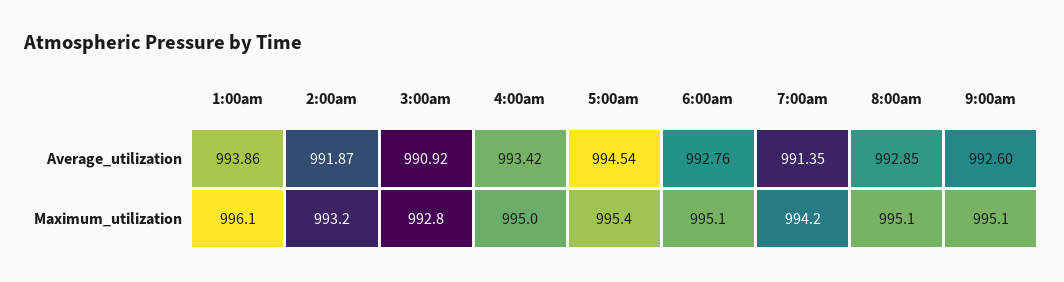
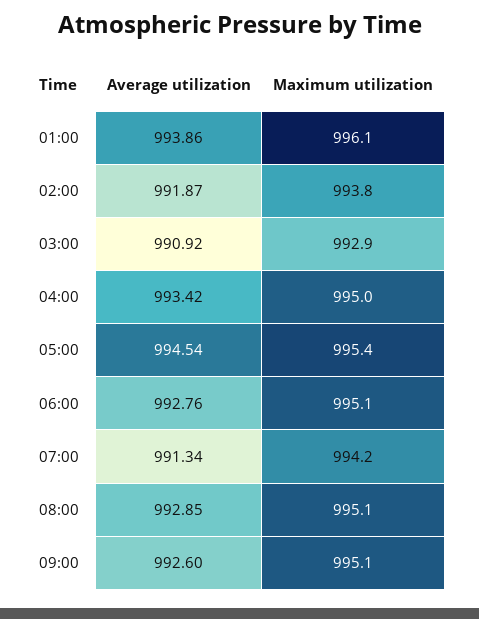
  {
    "1:00am": {
      "Average_utilization": 993.86,
      "Maximum_utilization": 996.1
    },
    "2:00am": {
      "Average_utilization": 991.87,
-     "Maximum_utilization": 993.2
+     "Maximum_utilization": 993.8
    },
    "3:00am": {
      "Average_utilization": 990.92,
-     "Maximum_utilization": 992.8
+     "Maximum_utilization": 992.9
    },
    "4:00am": {
      "Average_utilization": 993.42,
      "Maximum_utilization": 995
    },
    "5:00am": {
      "Average_utilization": 994.54,
      "Maximum_utilization": 995.4
    },
    "6:00am": {
      "Average_utilization": 992.76,
      "Maximum_utilization": 995.1
    },
    "7:00am": {
-     "Average_utilization": 991.35,
+     "Average_utilization": 991.34,
      "Maximum_utilization": 994.2
    },
    "8:00am": {
      "Average_utilization": 992.85,
      "Maximum_utilization": 995.1
    },
    "9:00am": {
      "Average_utilization": 992.6,
      "Maximum_utilization": 995.1
    }
  }

